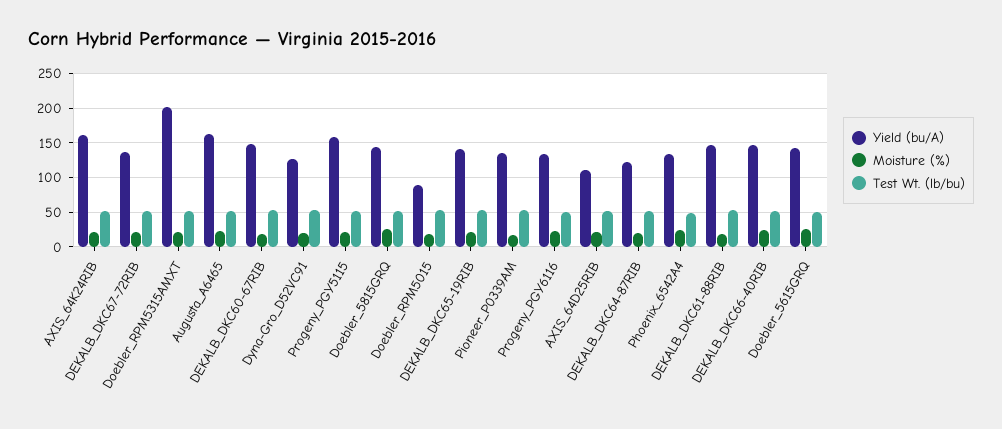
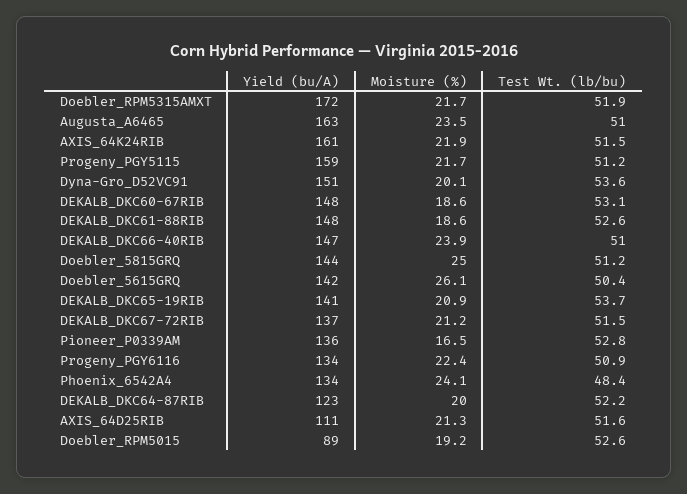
  {
    "Yield (bu/A)": {
      "AXIS_64K24RIB": 161,
      "DEKALB_DKC67-72RIB": 137,
-     "Doebler_RPM5315AMXT": 200,
+     "Doebler_RPM5315AMXT": 172,
      "Augusta_A6465": 163,
      "DEKALB_DKC60-67RIB": 148,
-     "Dyna-Gro_D52VC91": 130,
+     "Dyna-Gro_D52VC91": 151,
      "Progeny_PGY5115": 159,
      "Doebler_5815GRQ": 144,
      "Doebler_RPM5015": 89,
      "DEKALB_DKC65-19RIB": 141,
      "Pioneer_P0339AM": 136,
      "Progeny_PGY6116": 134,
      "AXIS_64D25RIB": 111,
      "DEKALB_DKC64-87RIB": 123,
      "Phoenix_6542A4": 134,
      "DEKALB_DKC61-88RIB": 148,
      "DEKALB_DKC66-40RIB": 147,
      "Doebler_5615GRQ": 142
    },
    "Moisture (%)": {
      "AXIS_64K24RIB": 21.9,
      "DEKALB_DKC67-72RIB": 21.2,
      "Doebler_RPM5315AMXT": 21.7,
      "Augusta_A6465": 23.5,
      "DEKALB_DKC60-67RIB": 18.6,
      "Dyna-Gro_D52VC91": 20.1,
      "Progeny_PGY5115": 21.7,
      "Doebler_5815GRQ": 25,
      "Doebler_RPM5015": 19.2,
      "DEKALB_DKC65-19RIB": 20.9,
      "Pioneer_P0339AM": 16.5,
      "Progeny_PGY6116": 22.4,
      "AXIS_64D25RIB": 21.3,
      "DEKALB_DKC64-87RIB": 20,
      "Phoenix_6542A4": 24.1,
      "DEKALB_DKC61-88RIB": 18.6,
      "DEKALB_DKC66-40RIB": 23.9,
      "Doebler_5615GRQ": 26.1
    },
    "Test Wt. (lb/bu)": {
      "AXIS_64K24RIB": 51.5,
      "DEKALB_DKC67-72RIB": 51.5,
      "Doebler_RPM5315AMXT": 51.9,
      "Augusta_A6465": 51,
      "DEKALB_DKC60-67RIB": 53.1,
      "Dyna-Gro_D52VC91": 53.6,
      "Progeny_PGY5115": 51.2,
      "Doebler_5815GRQ": 51.2,
      "Doebler_RPM5015": 52.6,
      "DEKALB_DKC65-19RIB": 53.7,
      "Pioneer_P0339AM": 52.8,
      "Progeny_PGY6116": 50.9,
      "AXIS_64D25RIB": 51.6,
      "DEKALB_DKC64-87RIB": 52.2,
      "Phoenix_6542A4": 48.4,
      "DEKALB_DKC61-88RIB": 52.6,
      "DEKALB_DKC66-40RIB": 51,
      "Doebler_5615GRQ": 50.4
    }
  }

